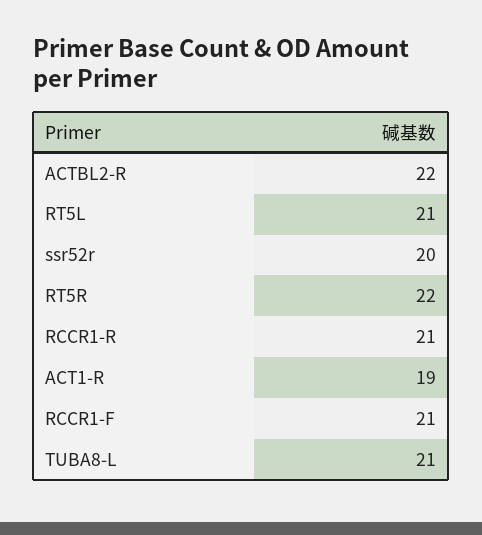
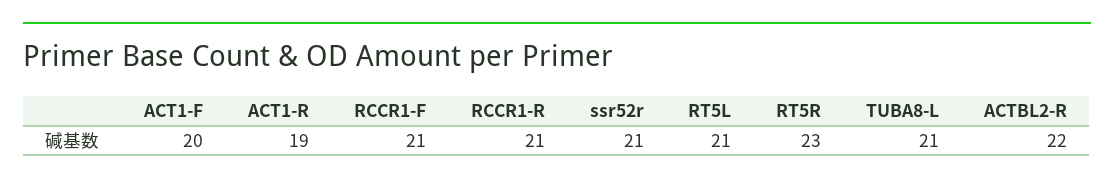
  {
    "ACTBL2-R": 22,
    "RT5L": 21,
-   "ssr52r": 20,
+   "ssr52r": 21,
-   "RT5R": 22,
+   "RT5R": 23,
    "RCCR1-R": 21,
    "ACT1-R": 19,
    "RCCR1-F": 21,
-   "TUBA8-L": 21
+   "TUBA8-L": 21,
+   "ACT1-F": 20
  }

